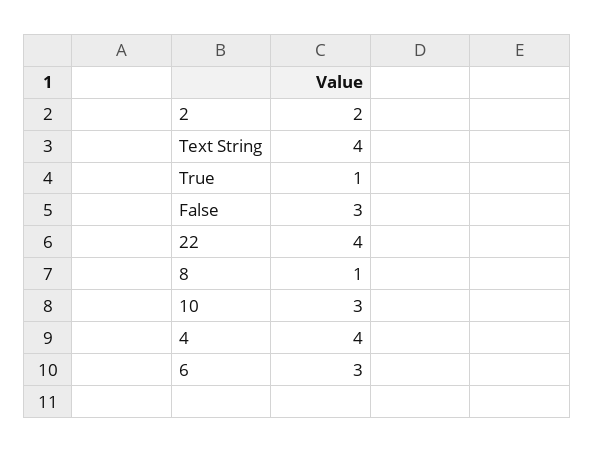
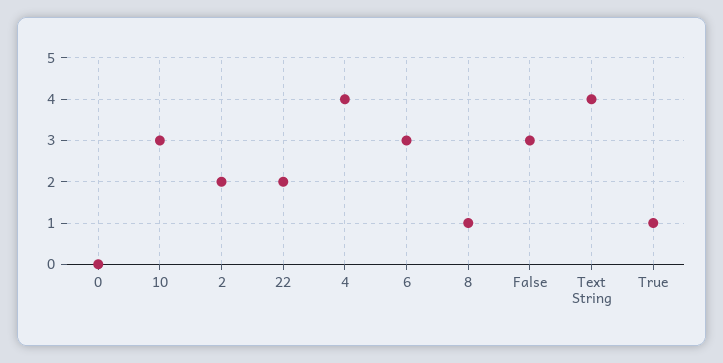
  {
    "2": 2,
    "Text String": 4,
    "True": 1,
    "False": 3,
-   "22": 4,
+   "22": 2,
    "8": 1,
    "10": 3,
    "4": 4,
-   "6": 3
+   "6": 3,
+   "0": 0
  }

